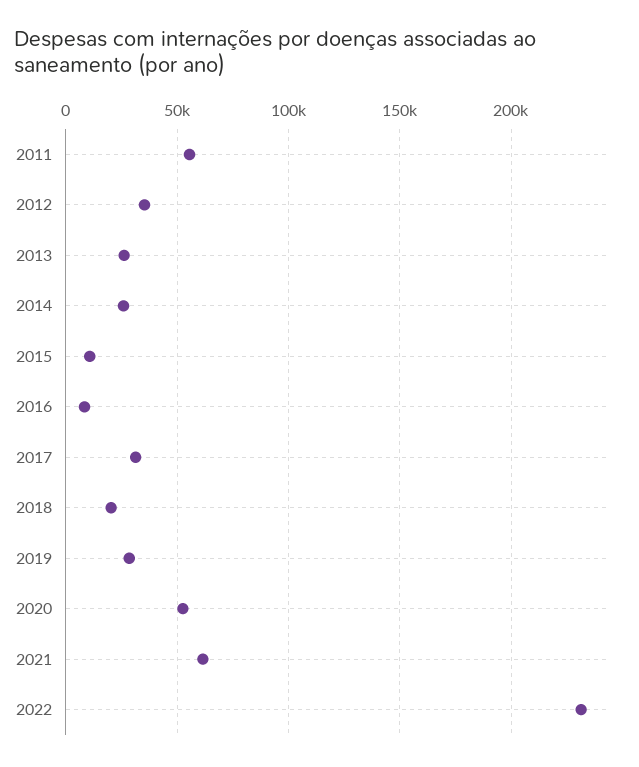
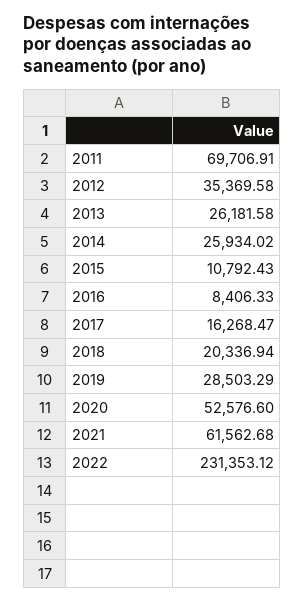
  {
-   "2011": 55000,
+   "2011": 69706.91,
    "2012": 35369.58,
    "2013": 26181.58,
    "2014": 25934.02,
    "2015": 10792.43,
    "2016": 8406.33,
-   "2017": 30000,
+   "2017": 16268.47,
    "2018": 20336.94,
    "2019": 28503.29,
    "2020": 52576.6,
    "2021": 61562.68,
    "2022": 231353.12
  }

